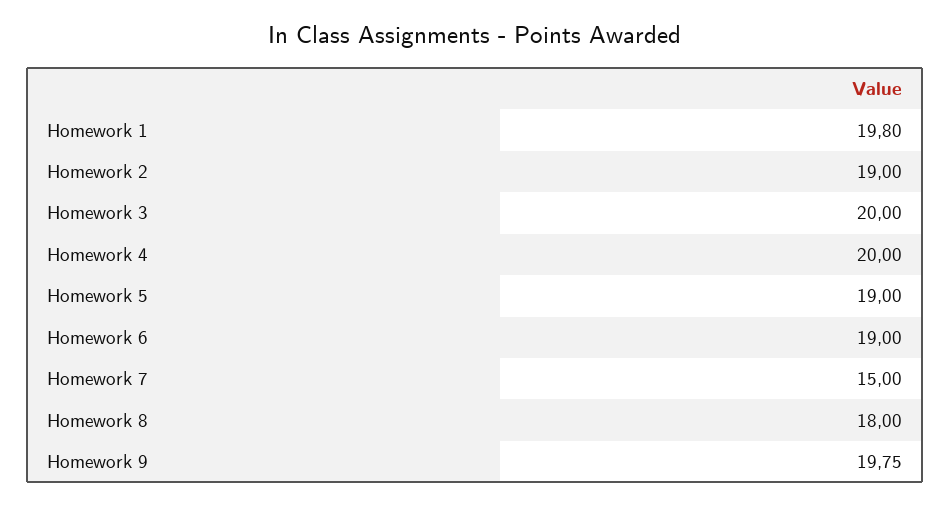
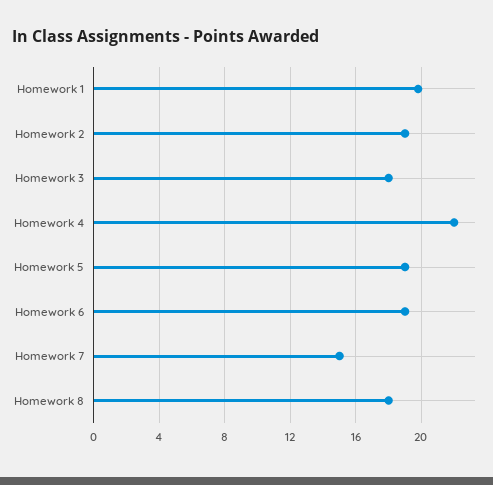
  {
    "Homework 1": 19.8,
    "Homework 2": 19,
-   "Homework 3": 20,
+   "Homework 3": 18,
-   "Homework 4": 20,
+   "Homework 4": 22,
    "Homework 5": 19,
    "Homework 6": 19,
    "Homework 7": 15,
-   "Homework 8": 18,
+   "Homework 8": 18
-   "Homework 9": 19.75
  }

